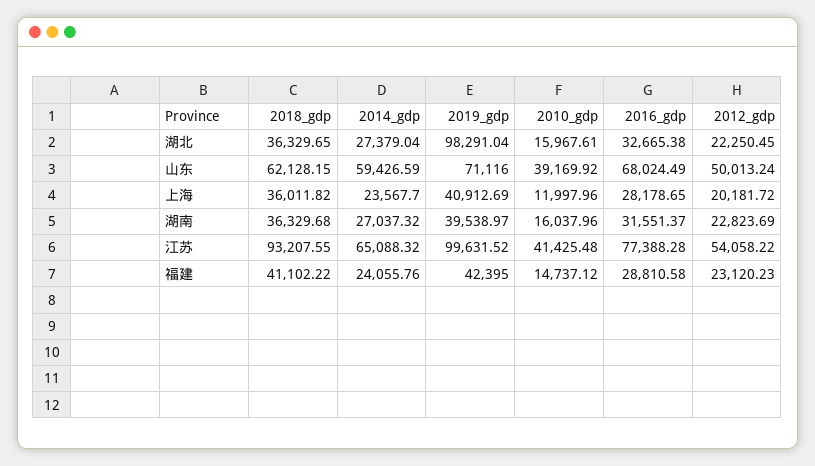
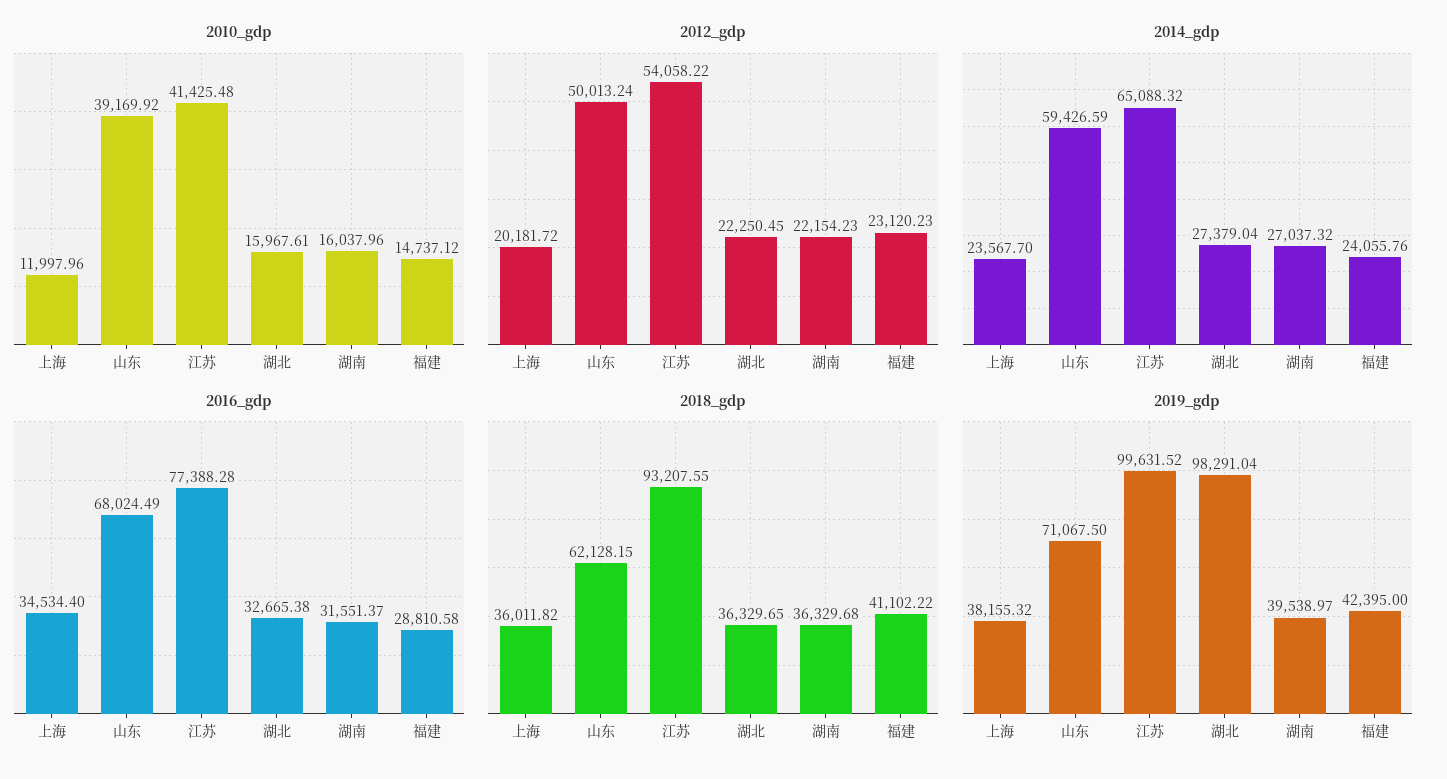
  {
    "2018_gdp": {
      "湖北": 36329.65,
      "山东": 62128.15,
      "上海": 36011.82,
      "湖南": 36329.68,
      "江苏": 93207.55,
      "福建": 41102.22
    },
    "2014_gdp": {
      "湖北": 27379.04,
      "山东": 59426.59,
      "上海": 23567.7,
      "湖南": 27037.32,
      "江苏": 65088.32,
      "福建": 24055.76
    },
    "2019_gdp": {
      "湖北": 98291.04,
-     "山东": 71116,
+     "山东": 71067.5,
-     "上海": 40912.69,
+     "上海": 38155.32,
      "湖南": 39538.97,
      "江苏": 99631.52,
      "福建": 42395
    },
    "2010_gdp": {
      "湖北": 15967.61,
      "山东": 39169.92,
      "上海": 11997.96,
      "湖南": 16037.96,
      "江苏": 41425.48,
      "福建": 14737.12
    },
    "2016_gdp": {
      "湖北": 32665.38,
      "山东": 68024.49,
-     "上海": 28178.65,
+     "上海": 34534.4,
      "湖南": 31551.37,
      "江苏": 77388.28,
      "福建": 28810.58
    },
    "2012_gdp": {
      "湖北": 22250.45,
      "山东": 50013.24,
      "上海": 20181.72,
-     "湖南": 22823.69,
+     "湖南": 22154.23,
      "江苏": 54058.22,
      "福建": 23120.23
    }
  }

